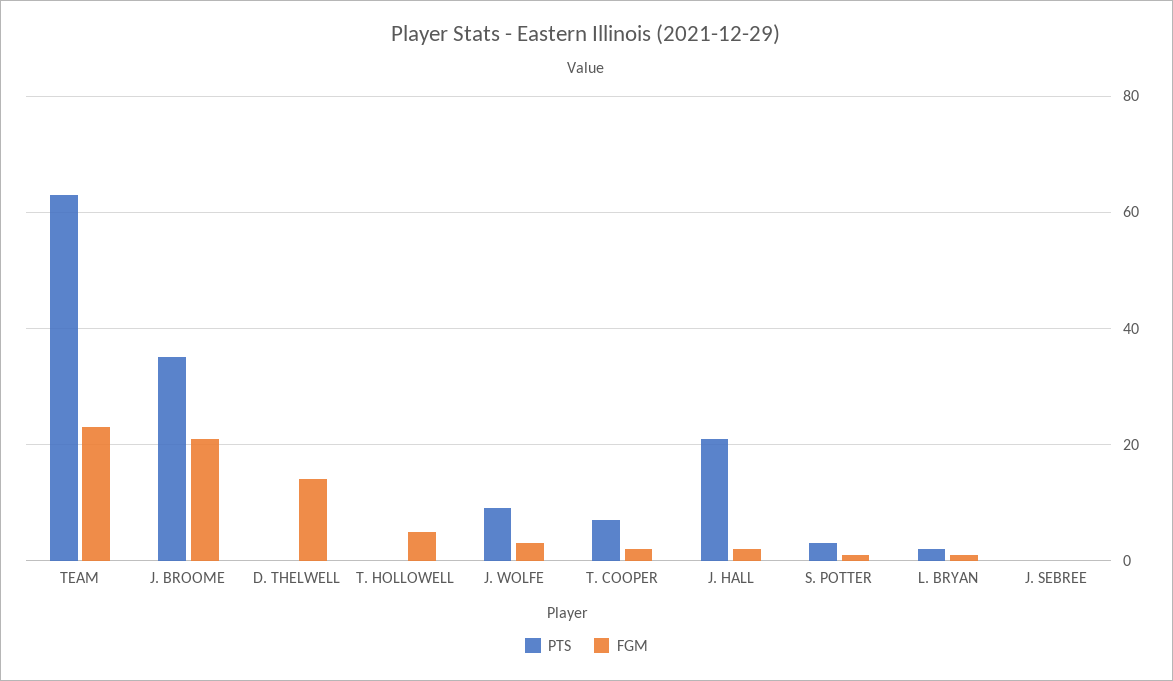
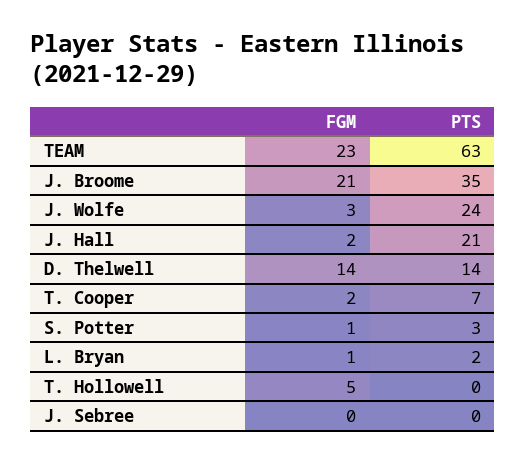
  {
    "PTS": {
      "TEAM": 63,
      "J. BROOME": 35,
-     "D. THELWELL": 0,
+     "D. THELWELL": 14,
      "T. HOLLOWELL": 0,
-     "J. WOLFE": 10,
+     "J. WOLFE": 24,
      "T. COOPER": 7,
      "J. HALL": 21,
      "S. POTTER": 3,
      "L. BRYAN": 2,
      "J. SEBREE": 0
    },
    "FGM": {
      "TEAM": 23,
      "J. BROOME": 21,
      "D. THELWELL": 14,
      "T. HOLLOWELL": 5,
      "J. WOLFE": 3,
      "T. COOPER": 2,
      "J. HALL": 2,
      "S. POTTER": 1,
      "L. BRYAN": 1,
      "J. SEBREE": 0
    }
  }

